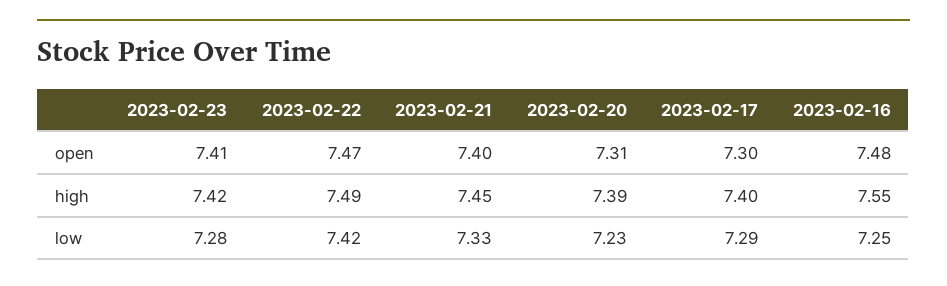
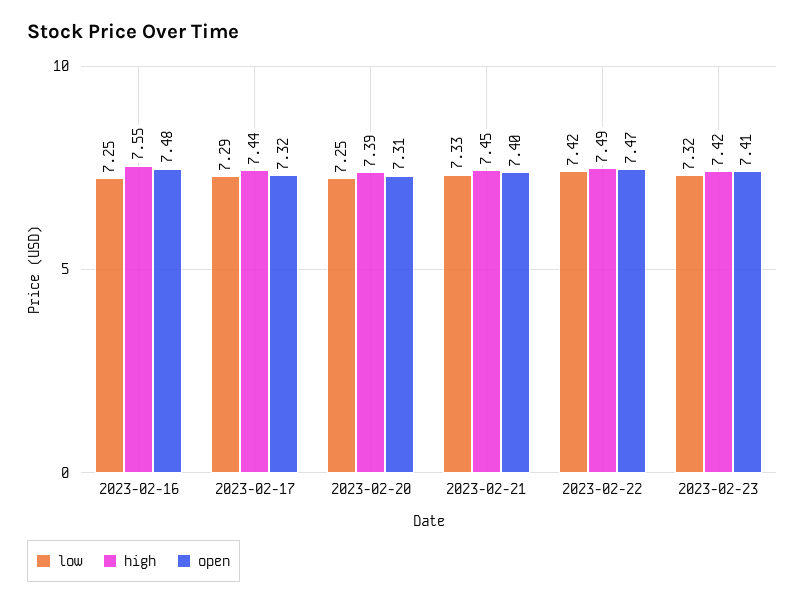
  {
    "open": {
      "2023-02-23": 7.41,
      "2023-02-22": 7.47,
      "2023-02-21": 7.4,
      "2023-02-20": 7.31,
-     "2023-02-17": 7.3,
+     "2023-02-17": 7.32,
      "2023-02-16": 7.48
    },
    "high": {
      "2023-02-23": 7.42,
      "2023-02-22": 7.49,
      "2023-02-21": 7.45,
      "2023-02-20": 7.39,
-     "2023-02-17": 7.4,
+     "2023-02-17": 7.44,
      "2023-02-16": 7.55
    },
    "low": {
-     "2023-02-23": 7.28,
+     "2023-02-23": 7.32,
      "2023-02-22": 7.42,
      "2023-02-21": 7.33,
-     "2023-02-20": 7.23,
+     "2023-02-20": 7.25,
      "2023-02-17": 7.29,
      "2023-02-16": 7.25
    }
  }

